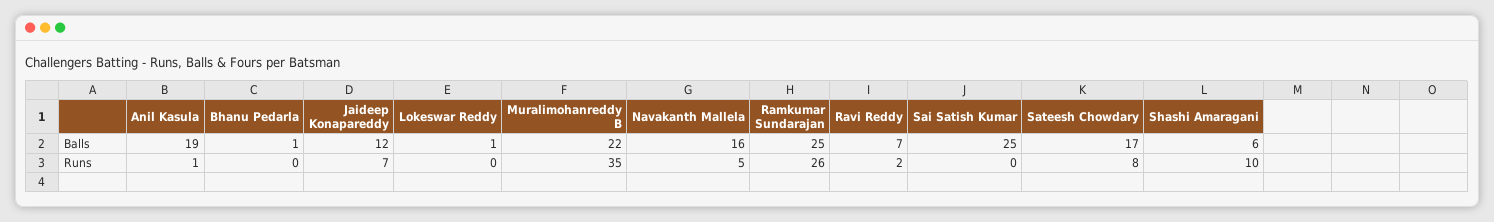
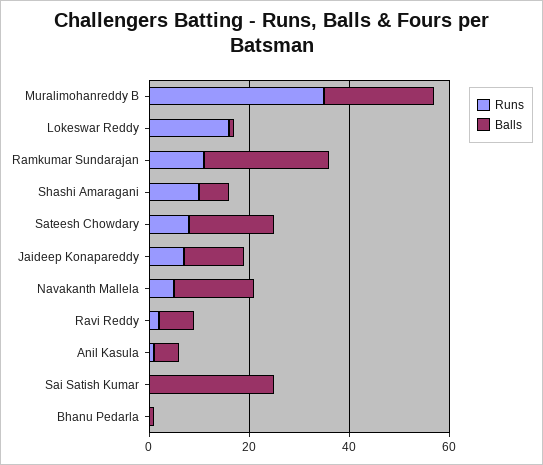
  {
    "Balls": {
-     "Anil Kasula": 19,
+     "Anil Kasula": 5,
      "Bhanu Pedarla": 1,
      "Jaideep Konapareddy": 12,
      "Lokeswar Reddy": 1,
      "Muralimohanreddy B": 22,
      "Navakanth Mallela": 16,
      "Ramkumar Sundarajan": 25,
      "Ravi Reddy": 7,
      "Sai Satish Kumar": 25,
      "Sateesh Chowdary": 17,
      "Shashi Amaragani": 6
    },
    "Runs": {
      "Anil Kasula": 1,
      "Bhanu Pedarla": 0,
      "Jaideep Konapareddy": 7,
-     "Lokeswar Reddy": 0,
+     "Lokeswar Reddy": 15,
      "Muralimohanreddy B": 35,
      "Navakanth Mallela": 5,
-     "Ramkumar Sundarajan": 26,
+     "Ramkumar Sundarajan": 10,
      "Ravi Reddy": 2,
      "Sai Satish Kumar": 0,
      "Sateesh Chowdary": 8,
      "Shashi Amaragani": 10
    }
  }

